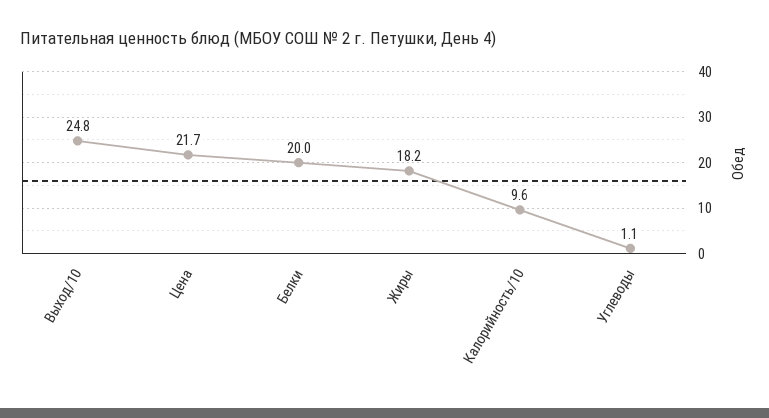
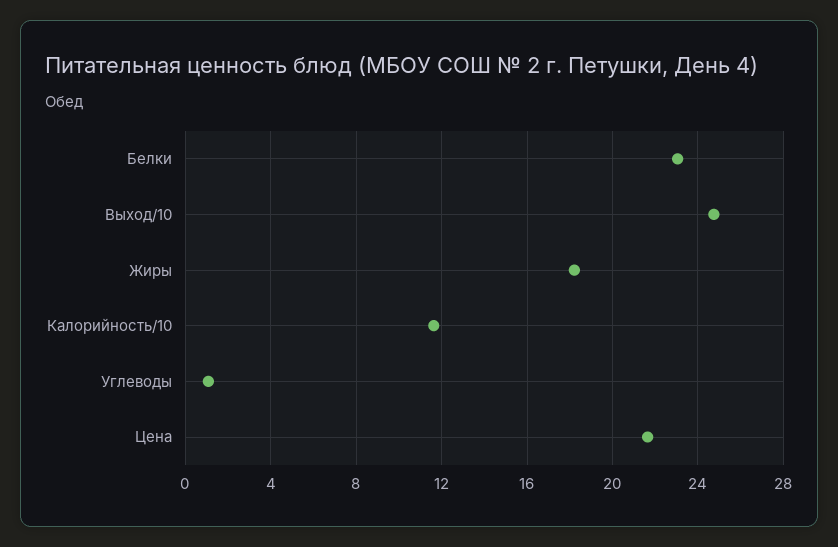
  {
    "Выход/10": 24.8,
    "Цена": 21.7,
-   "Белки": 20,
+   "Белки": 23,
    "Жиры": 18.2,
-   "Калорийность/10": 9.6,
+   "Калорийность/10": 11.5,
    "Углеводы": 1.1
  }

